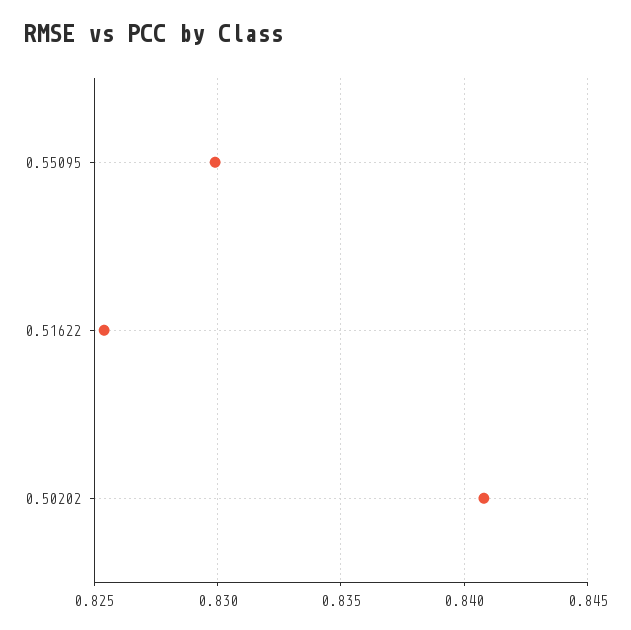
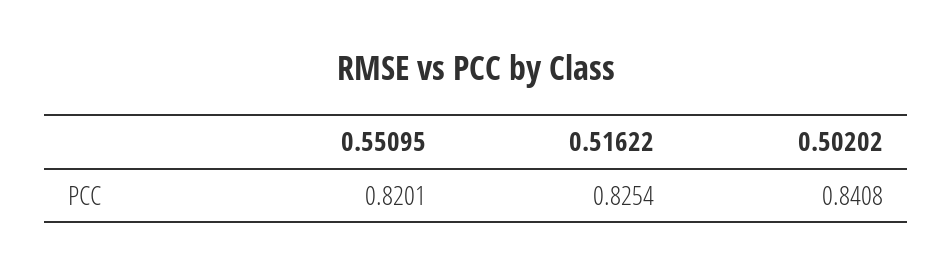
  {
-   "0.55095": 0.83,
+   "0.55095": 0.8201,
    "0.51622": 0.8254,
    "0.50202": 0.8408
  }

